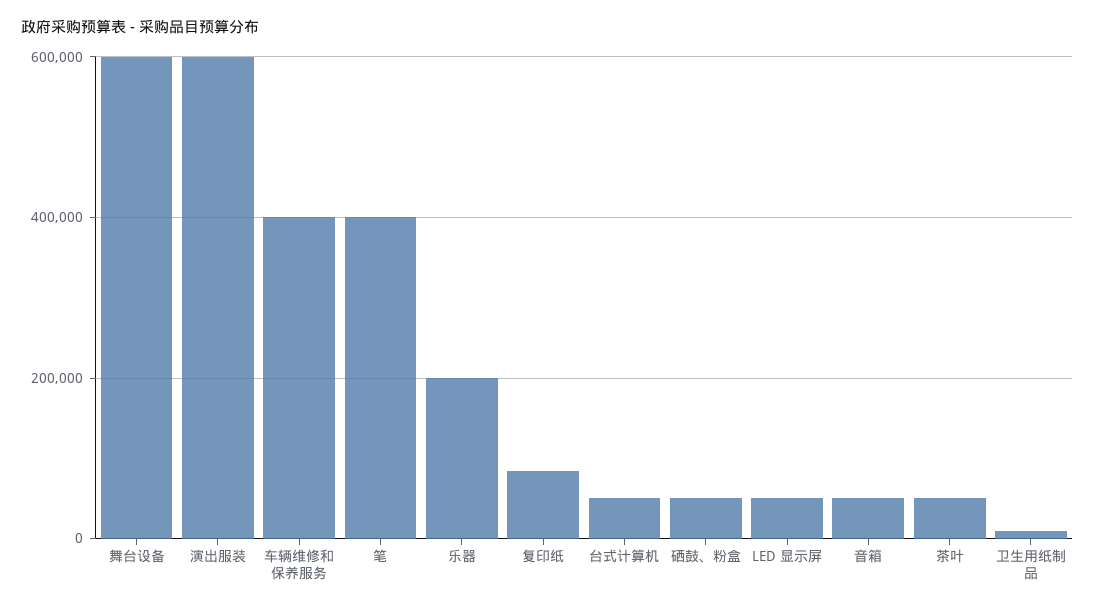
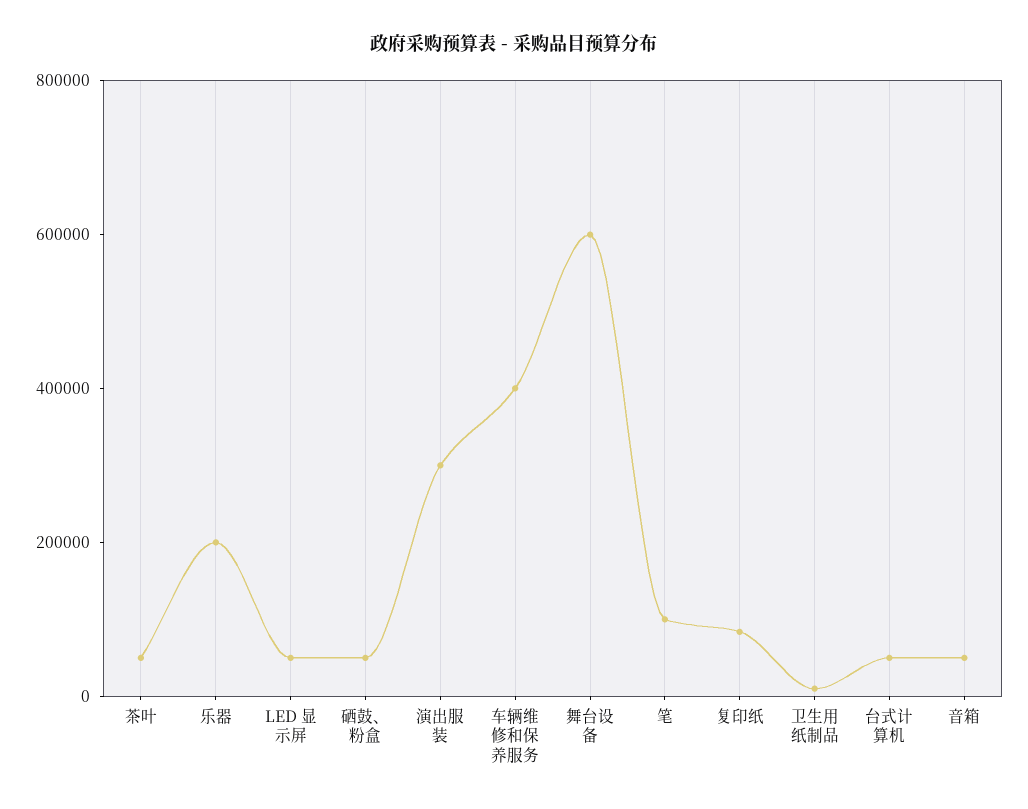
  {
    "舞台设备": 600000,
-   "演出服装": 600000,
+   "演出服装": 300000,
    "车辆维修和保养服务": 400000,
-   "笔": 400000,
+   "笔": 100000,
    "乐器": 200000,
    "复印纸": 80000,
    "台式计算机": 60000,
    "硒鼓、粉盒": 60000,
    "LED 显示屏": 60000,
    "音箱": 60000,
    "茶叶": 60000,
    "卫生用纸制品": 20000
  }

